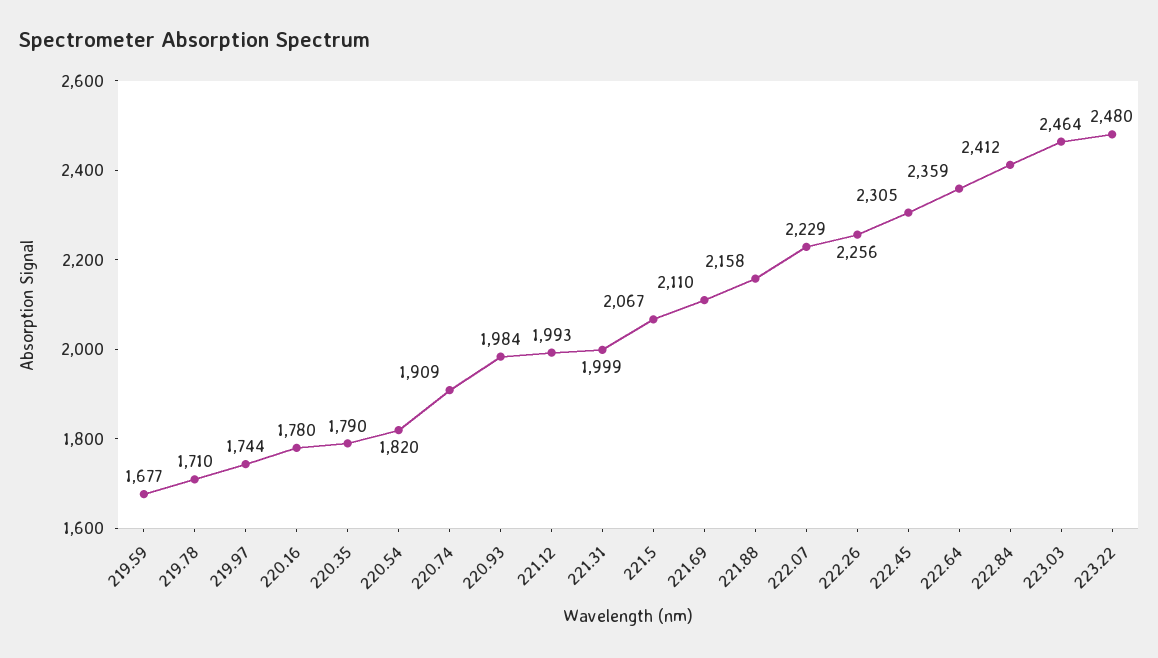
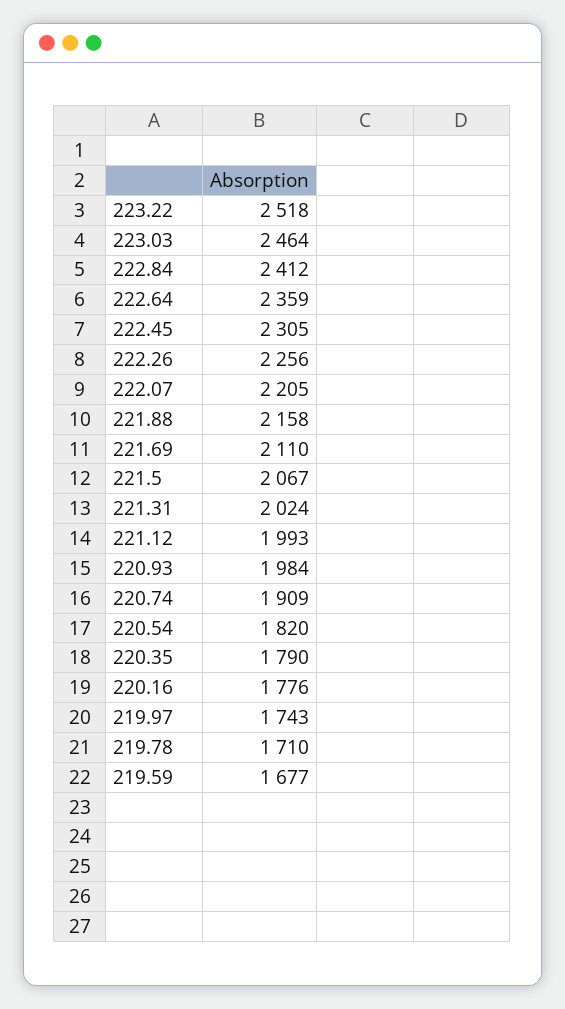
  {
    "219.59": 1677,
    "219.78": 1710,
-   "219.97": 1744,
+   "219.97": 1743,
-   "220.16": 1780,
+   "220.16": 1776,
    "220.35": 1790,
    "220.54": 1820,
    "220.74": 1909,
    "220.93": 1984,
    "221.12": 1993,
-   "221.31": 1999,
+   "221.31": 2024,
    "221.5": 2067,
    "221.69": 2110,
    "221.88": 2158,
-   "222.07": 2229,
+   "222.07": 2205,
    "222.26": 2256,
    "222.45": 2305,
    "222.64": 2359,
    "222.84": 2412,
    "223.03": 2464,
-   "223.22": 2480
+   "223.22": 2518
  }

